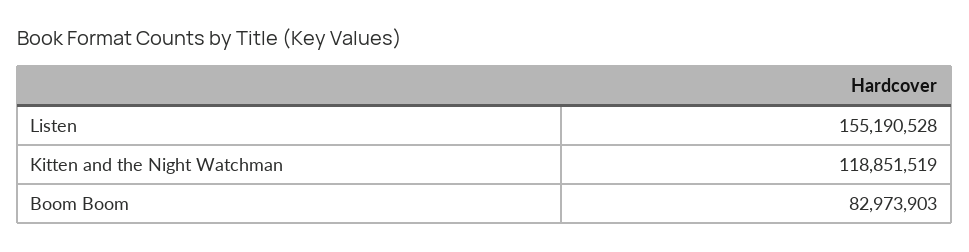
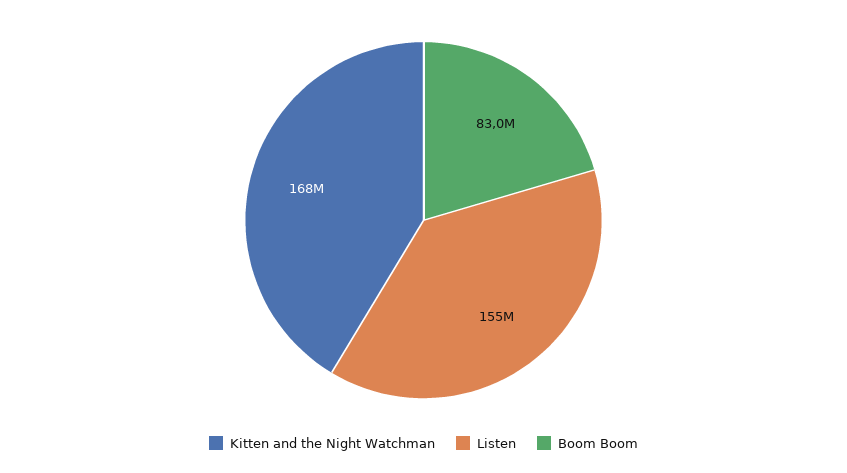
  {
    "Listen": 155190528,
-   "Kitten and the Night Watchman": 118851519,
+   "Kitten and the Night Watchman": 168000000,
    "Boom Boom": 82973903
  }

